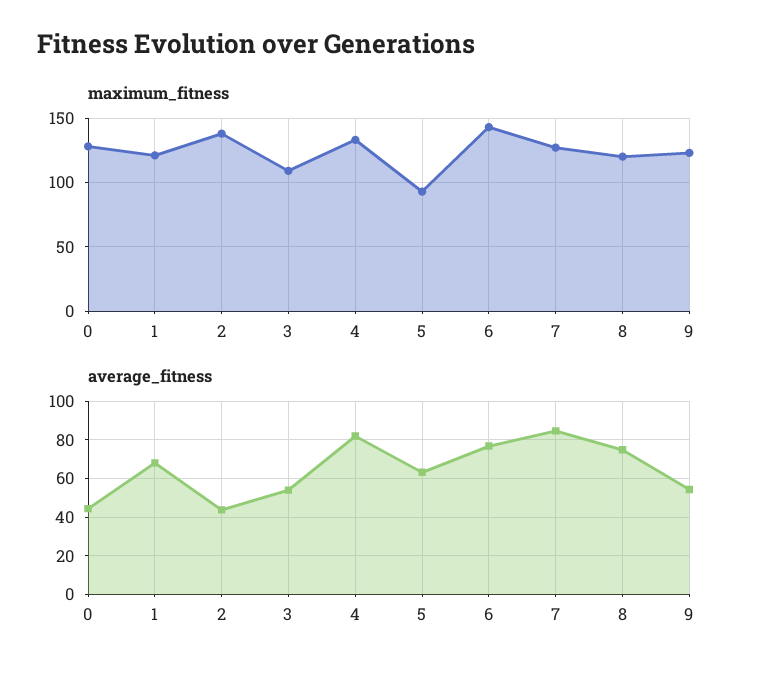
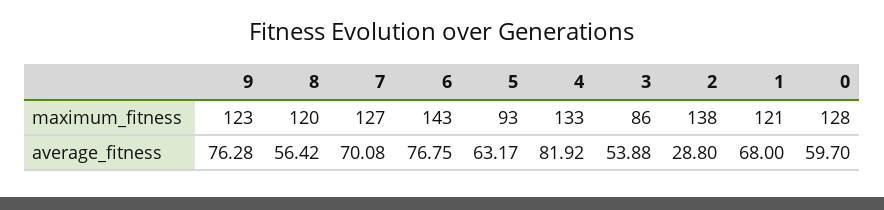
  {
    "maximum_fitness": {
      "0": 128,
      "1": 121,
      "2": 138,
-     "3": 110,
+     "3": 86,
      "4": 133,
      "5": 93,
      "6": 143,
      "7": 127,
      "8": 120,
      "9": 123
    },
    "average_fitness": {
-     "0": 45,
+     "0": 59.7,
      "1": 68,
-     "2": 45,
+     "2": 28.8,
      "3": 53.88,
      "4": 81.92,
      "5": 63.17,
      "6": 76.75,
-     "7": 85,
+     "7": 70.08,
-     "8": 75,
+     "8": 56.42,
-     "9": 55
+     "9": 76.28
    }
  }

